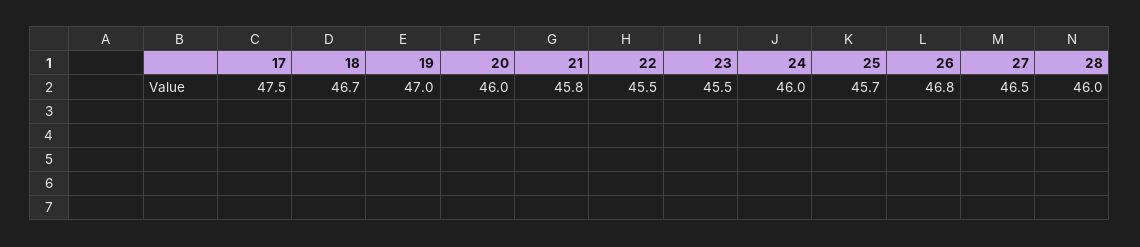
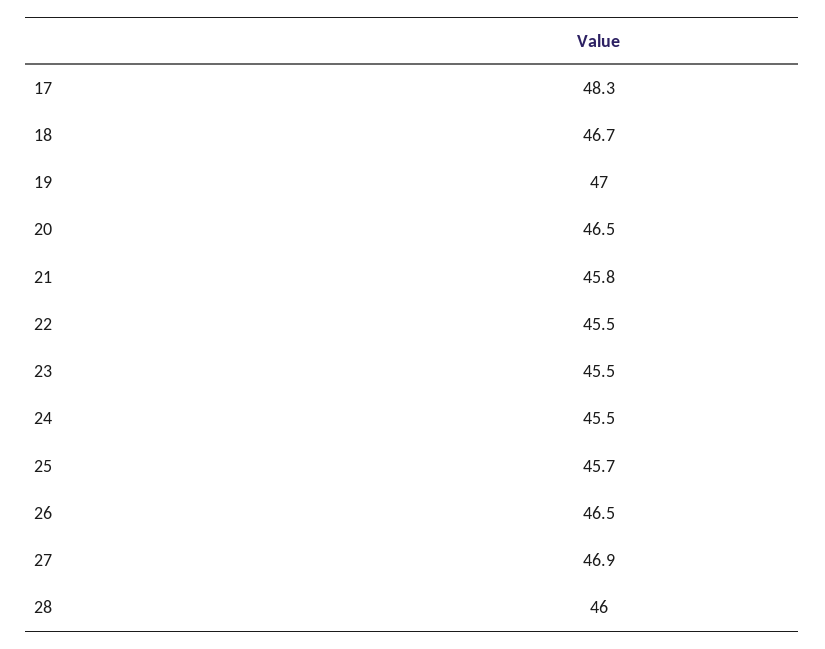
  {
-   "17": 47.5,
+   "17": 48.3,
    "18": 46.7,
    "19": 47,
-   "20": 46,
+   "20": 46.5,
    "21": 45.8,
    "22": 45.5,
    "23": 45.5,
-   "24": 46,
+   "24": 45.5,
    "25": 45.7,
-   "26": 46.8,
+   "26": 46.5,
-   "27": 46.5,
+   "27": 46.9,
    "28": 46
  }

